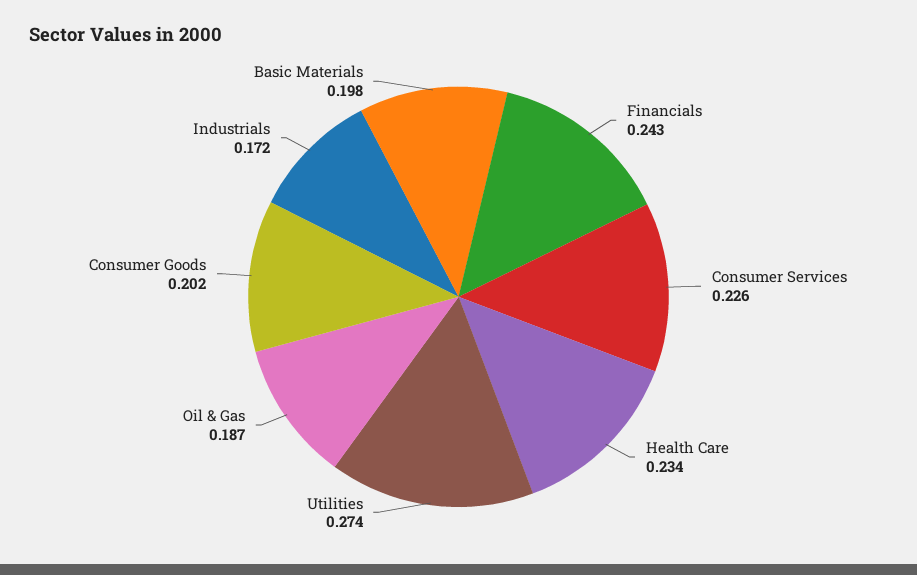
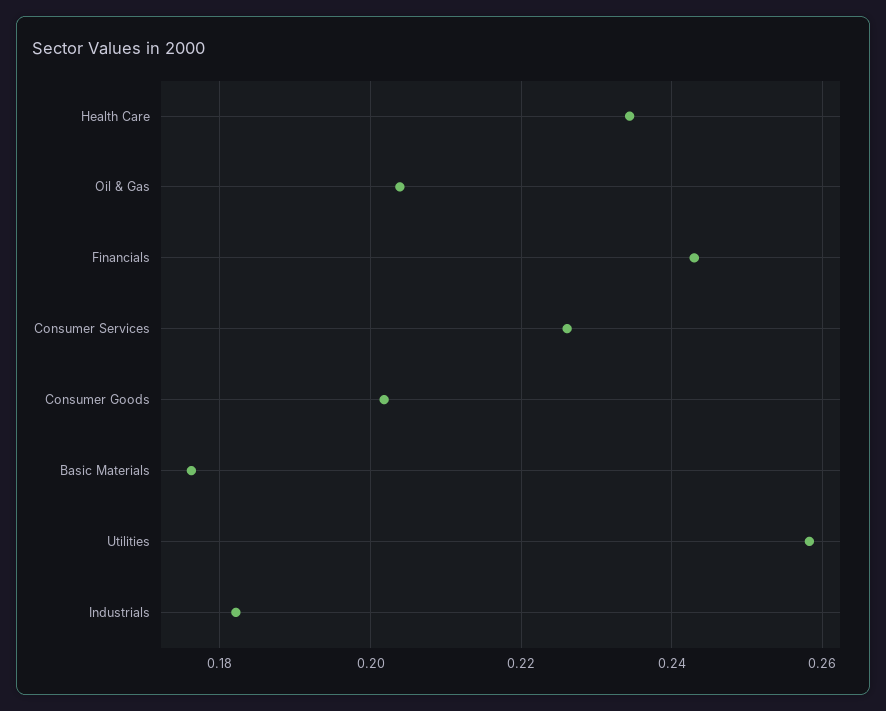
  {
    "Financials": 0.243,
    "Consumer Services": 0.226,
    "Health Care": 0.234,
-   "Utilities": 0.274,
+   "Utilities": 0.258,
-   "Oil & Gas": 0.187,
+   "Oil & Gas": 0.204,
    "Consumer Goods": 0.202,
-   "Industrials": 0.172,
+   "Industrials": 0.182,
-   "Basic Materials": 0.198
+   "Basic Materials": 0.176
  }

